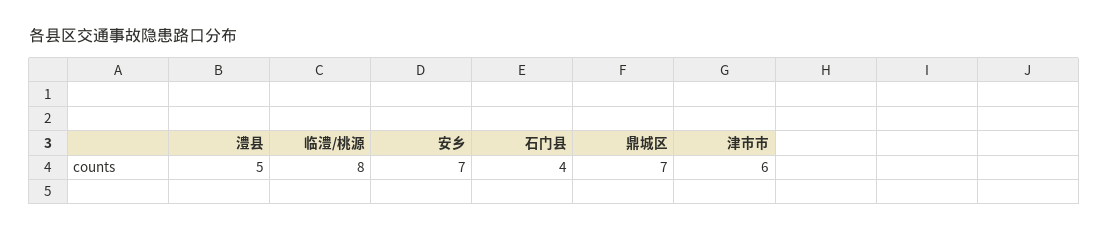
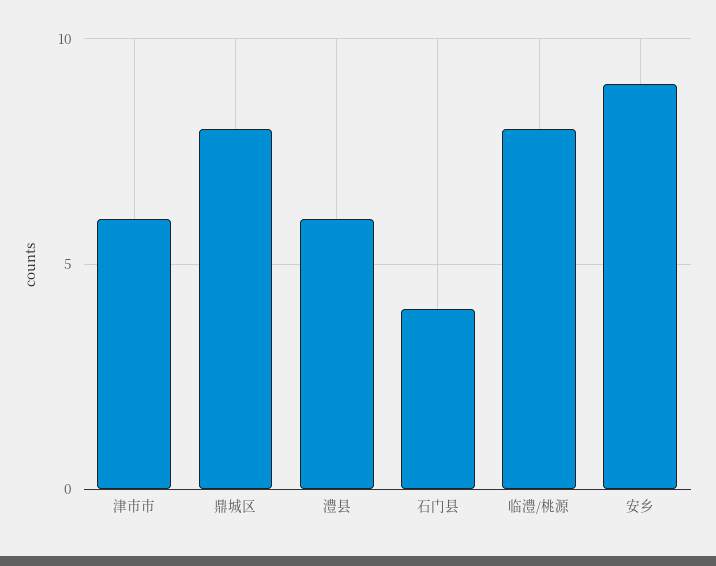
  {
-   "澧县": 5,
+   "澧县": 6,
    "临澧/桃源": 8,
-   "安乡": 7,
+   "安乡": 9,
    "石门县": 4,
-   "鼎城区": 7,
+   "鼎城区": 8,
    "津市市": 6
  }

